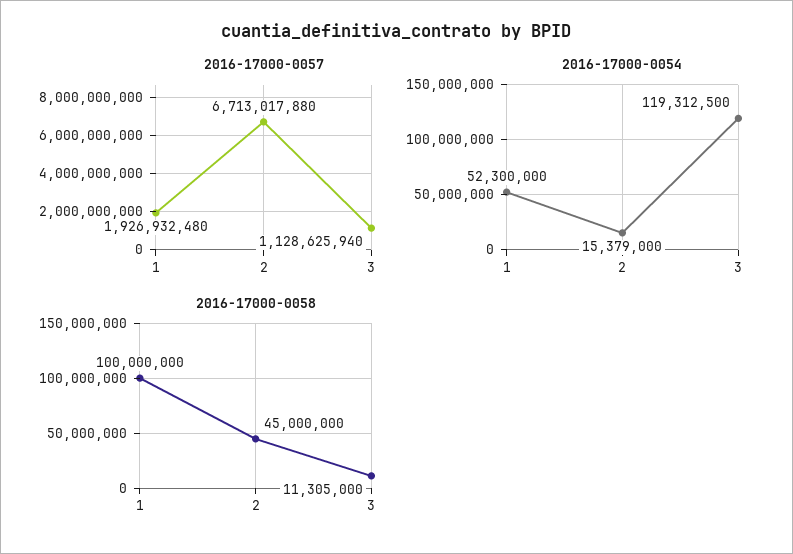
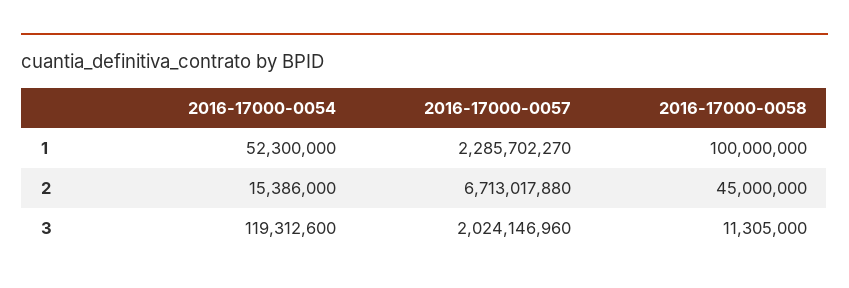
  {
    "2016-17000-0057": {
-     "1": 1926932480,
+     "1": 2285702270,
      "2": 6713017880,
-     "3": 1128625940
+     "3": 2024146960
    },
    "2016-17000-0054": {
      "1": 52300000,
-     "2": 15379000,
+     "2": 15386000,
-     "3": 119312500
+     "3": 119312600
    },
    "2016-17000-0058": {
      "1": 100000000,
      "2": 45000000,
      "3": 11305000
    }
  }

